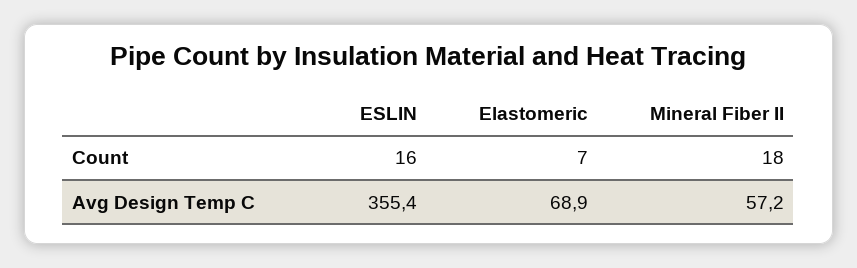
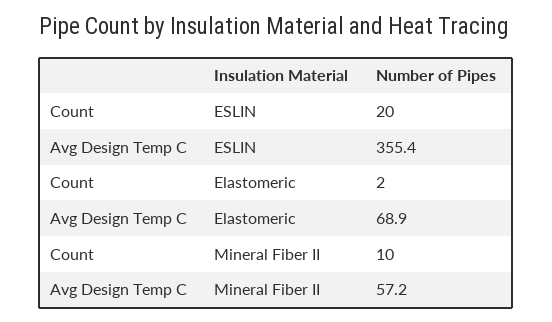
  {
    "ESLIN": {
-     "Count": 16,
+     "Count": 20,
      "Avg Design Temp C": 355.4
    },
    "Elastomeric": {
-     "Count": 7,
+     "Count": 2,
      "Avg Design Temp C": 68.9
    },
    "Mineral Fiber II": {
-     "Count": 18,
+     "Count": 10,
      "Avg Design Temp C": 57.2
    }
  }

